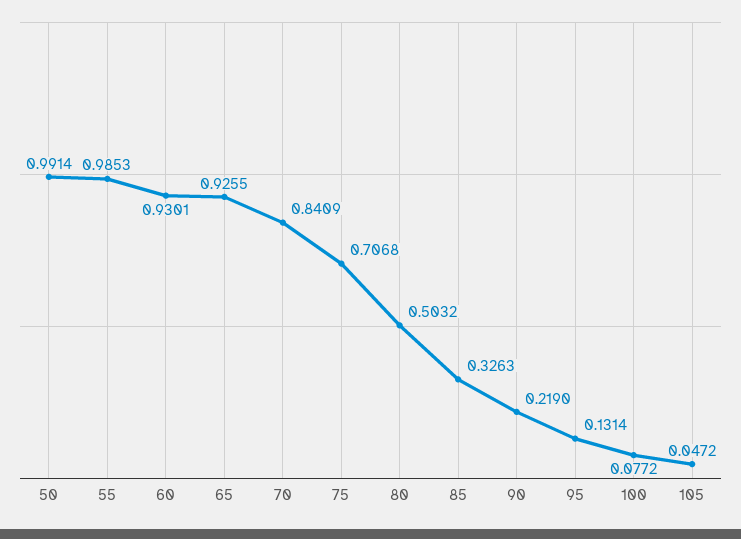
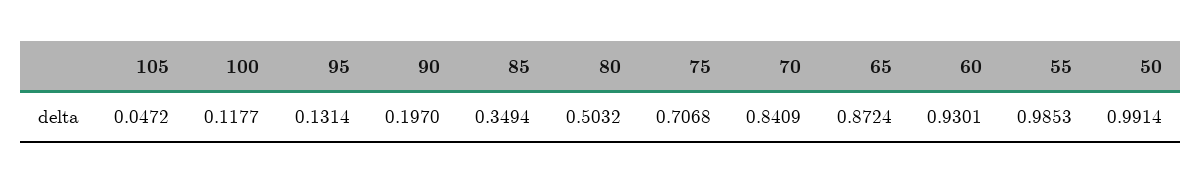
  {
    "50": 0.9914,
    "55": 0.9853,
    "60": 0.9301,
-   "65": 0.9255,
+   "65": 0.8724,
    "70": 0.8409,
    "75": 0.7068,
    "80": 0.5032,
-   "85": 0.3263,
+   "85": 0.3494,
-   "90": 0.219,
+   "90": 0.197,
    "95": 0.1314,
-   "100": 0.0772,
+   "100": 0.1177,
    "105": 0.0472
  }

